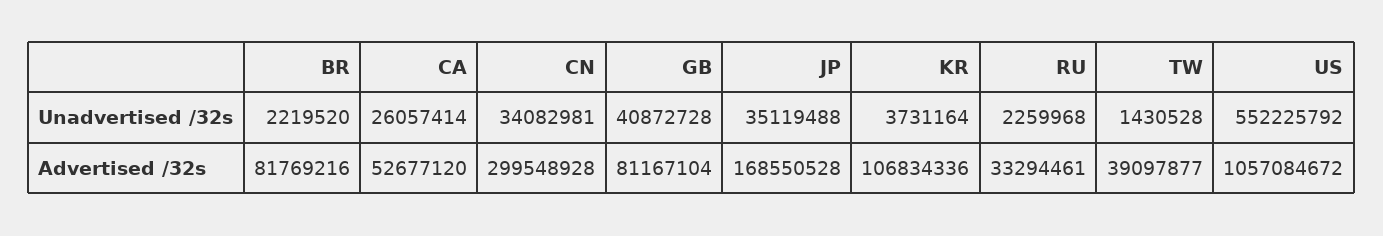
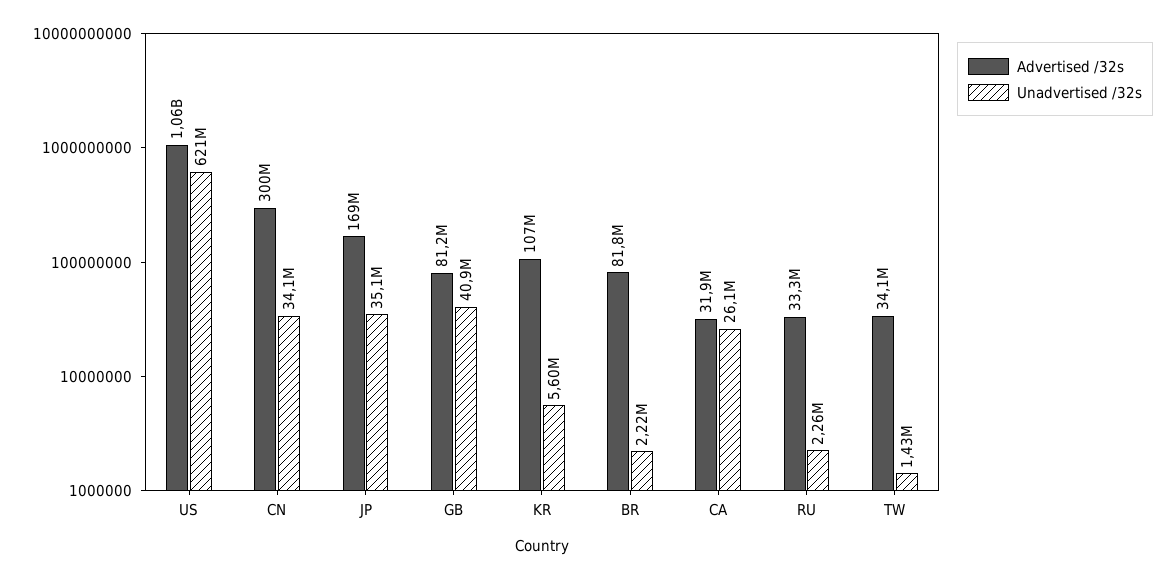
  {
    "Unadvertised /32s": {
      "BR": 2219520,
      "CA": 26057414,
      "CN": 34082981,
      "GB": 40872728,
      "JP": 35119488,
-     "KR": 3731164,
+     "KR": 5600000,
      "RU": 2259968,
      "TW": 1430528,
-     "US": 552225792
+     "US": 621000000
    },
    "Advertised /32s": {
      "BR": 81769216,
-     "CA": 52677120,
+     "CA": 31900000,
      "CN": 299548928,
      "GB": 81167104,
      "JP": 168550528,
      "KR": 106834336,
      "RU": 33294461,
-     "TW": 39097877,
+     "TW": 34100000,
      "US": 1057084672
    }
  }

